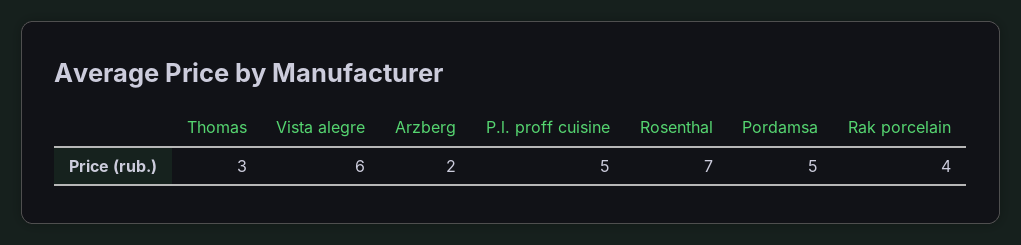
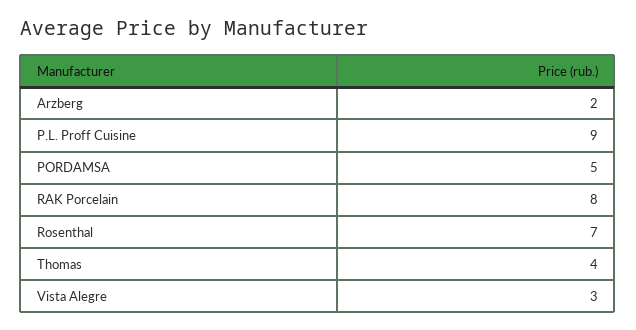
  {
-   "Thomas": 3,
+   "Thomas": 4,
-   "Vista alegre": 6,
+   "Vista alegre": 3,
    "Arzberg": 2,
-   "P.l. proff cuisine": 5,
+   "P.l. proff cuisine": 9,
    "Rosenthal": 7,
    "Pordamsa": 5,
-   "Rak porcelain": 4
+   "Rak porcelain": 8
  }

